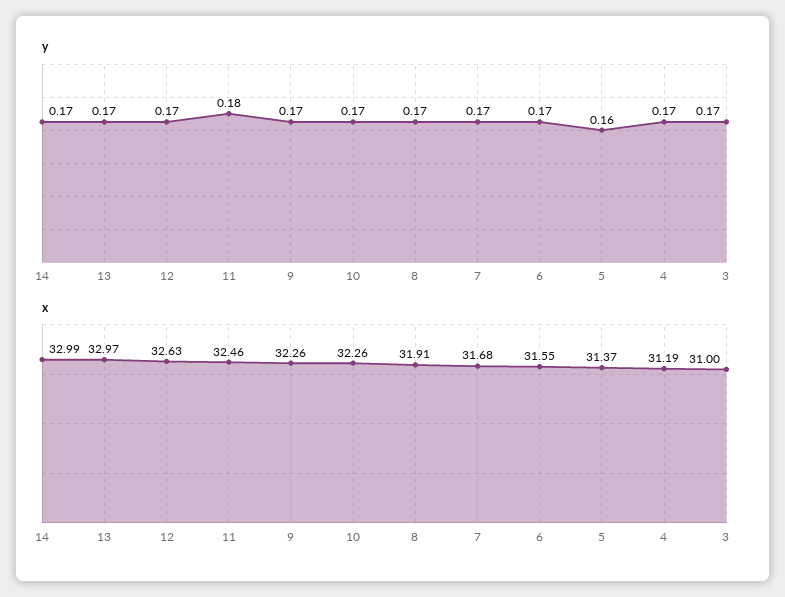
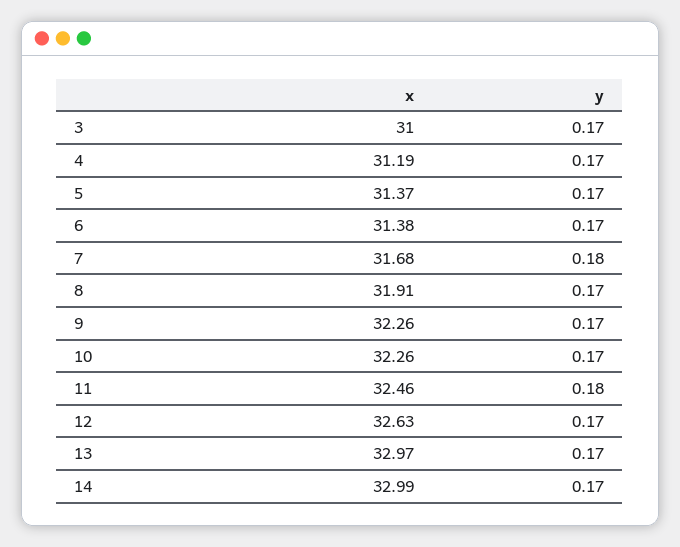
  {
    "y": {
      "14": 0.17,
      "13": 0.17,
      "12": 0.17,
      "11": 0.18,
      "9": 0.17,
      "10": 0.17,
      "8": 0.17,
-     "7": 0.17,
+     "7": 0.18,
      "6": 0.17,
-     "5": 0.16,
+     "5": 0.17,
      "4": 0.17,
      "3": 0.17
    },
    "x": {
      "14": 32.99,
      "13": 32.97,
      "12": 32.63,
      "11": 32.46,
      "9": 32.26,
      "10": 32.26,
      "8": 31.91,
      "7": 31.68,
-     "6": 31.55,
+     "6": 31.38,
      "5": 31.37,
      "4": 31.19,
      "3": 31
    }
  }

